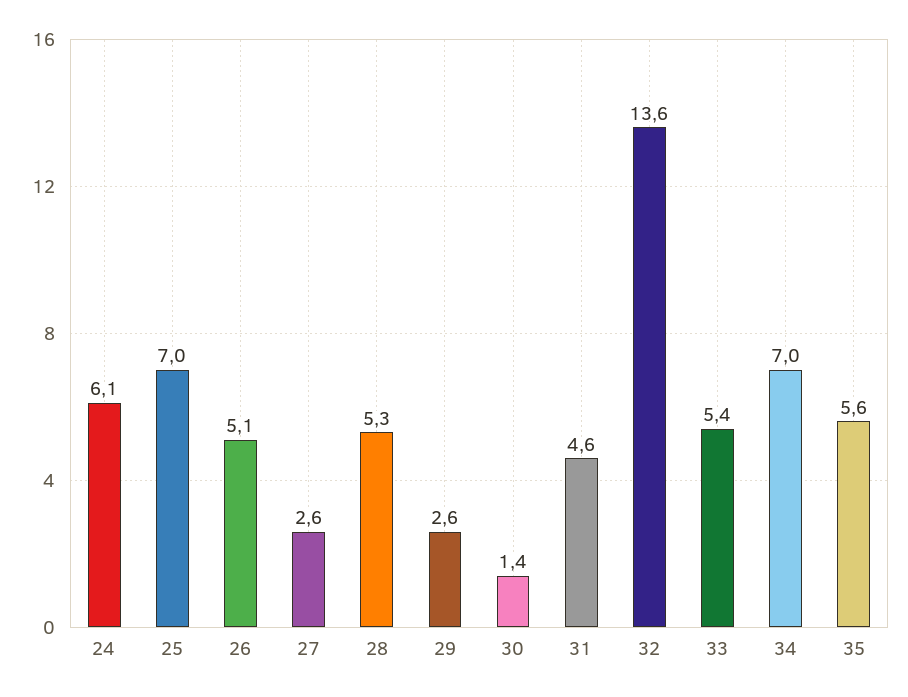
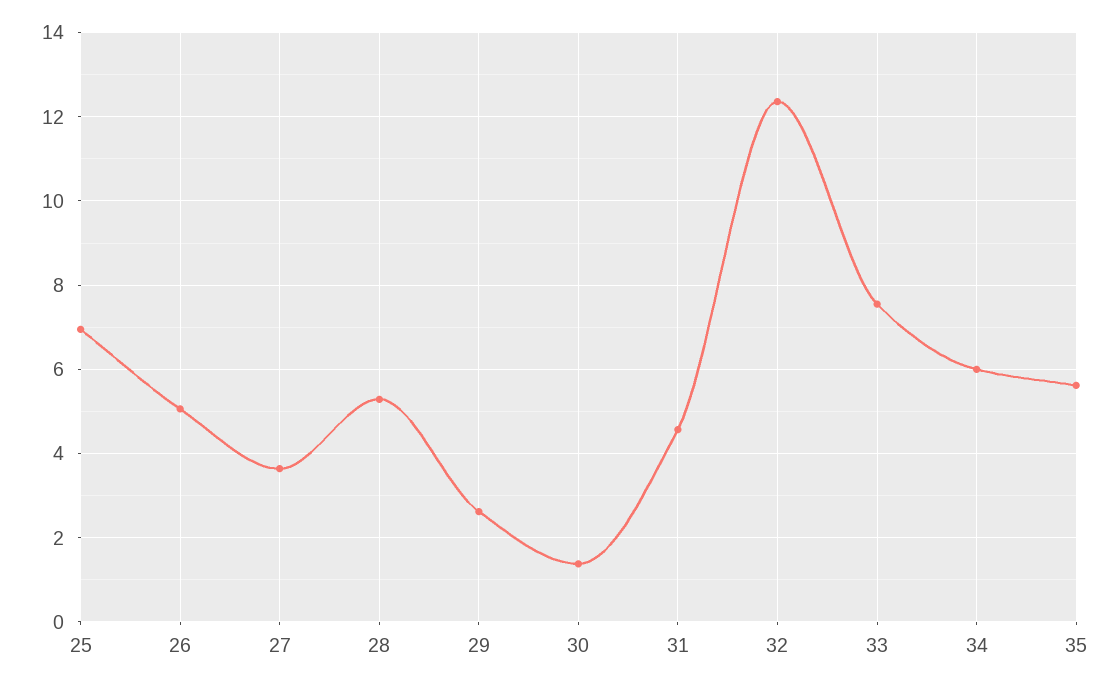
  {
-   "24": 6.1,
    "25": 7,
    "26": 5.1,
-   "27": 2.6,
+   "27": 3.6,
    "28": 5.3,
    "29": 2.6,
    "30": 1.4,
    "31": 4.6,
-   "32": 13.6,
+   "32": 12.4,
-   "33": 5.4,
+   "33": 7.6,
-   "34": 7,
+   "34": 6,
    "35": 5.6
  }

